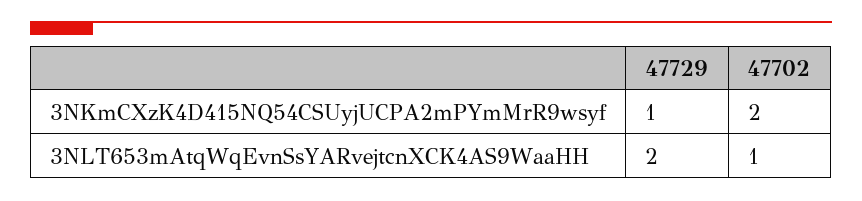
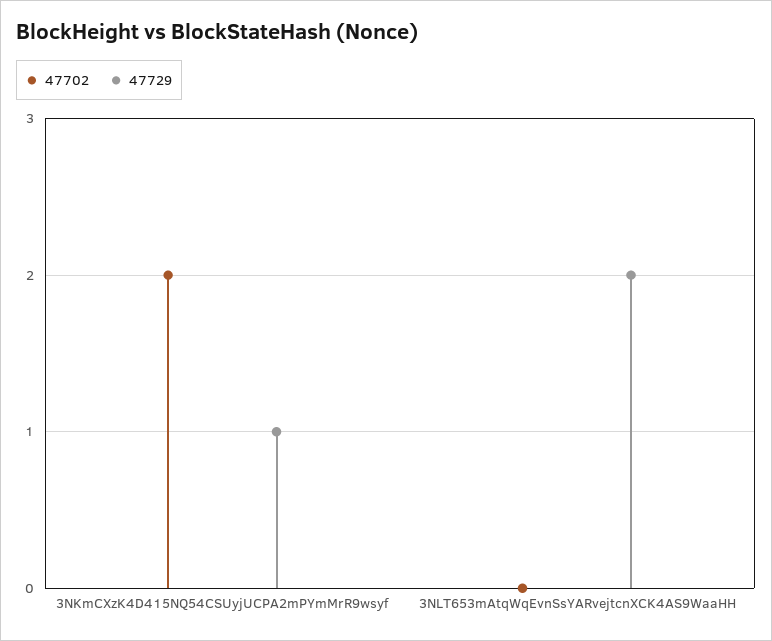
  {
    "47729": {
      "3NKmCXzK4D415NQ54CSUyjUCPA2mPYmMrR9wsyf": 1,
      "3NLT653mAtqWqEvnSsYARvejtcnXCK4AS9WaaHH": 2
    },
    "47702": {
      "3NKmCXzK4D415NQ54CSUyjUCPA2mPYmMrR9wsyf": 2,
-     "3NLT653mAtqWqEvnSsYARvejtcnXCK4AS9WaaHH": 1
+     "3NLT653mAtqWqEvnSsYARvejtcnXCK4AS9WaaHH": 0
    }
  }

